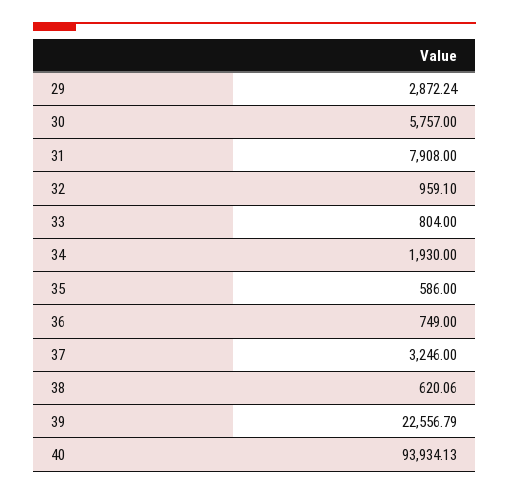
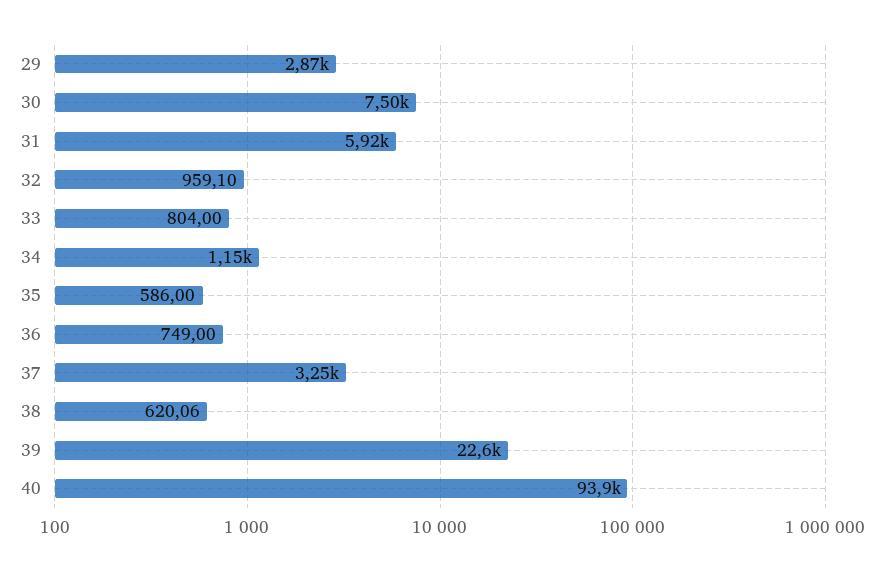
  {
    "29": 2872.24,
-   "30": 5757,
+   "30": 7500,
-   "31": 7908,
+   "31": 5920,
    "32": 959.1,
    "33": 804,
-   "34": 1930,
+   "34": 1150,
    "35": 586,
    "36": 749,
    "37": 3246,
    "38": 620.06,
    "39": 22556.79,
    "40": 93934.13
  }

